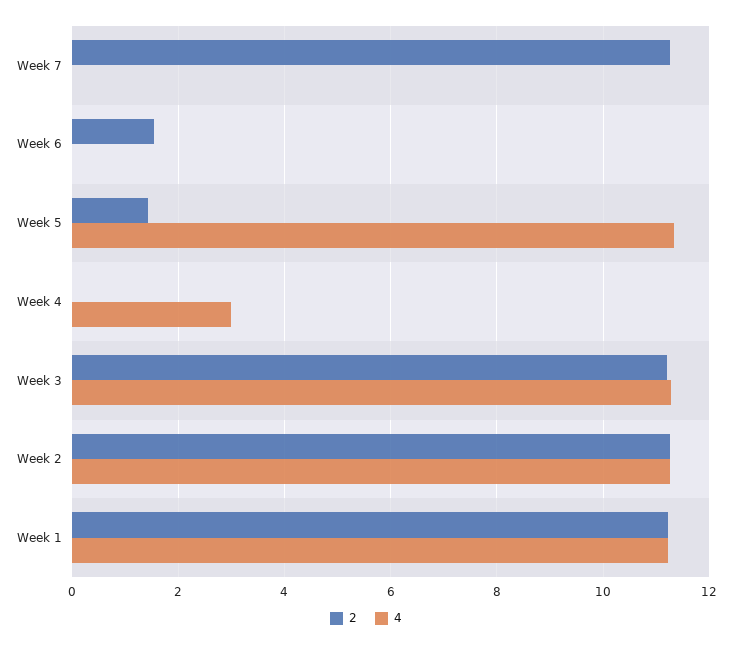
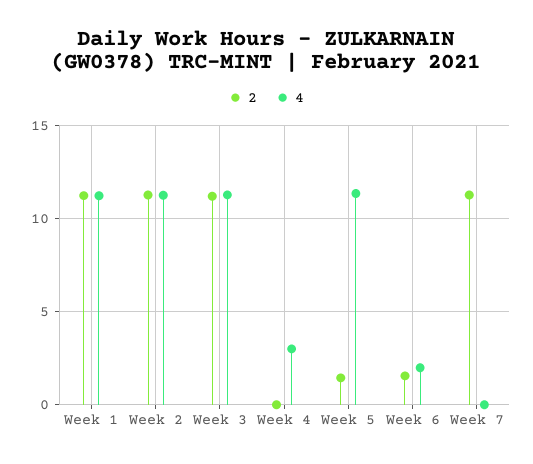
  {
    "2": {
      "Week 7": 11.2,
      "Week 6": 1.6,
      "Week 5": 1.4,
      "Week 4": 0,
      "Week 3": 11.2,
      "Week 2": 11.2,
      "Week 1": 11.2
    },
    "4": {
      "Week 7": 0,
-     "Week 6": 0,
+     "Week 6": 2,
      "Week 5": 11.4,
      "Week 4": 3,
      "Week 3": 11.2,
      "Week 2": 11.2,
      "Week 1": 11.2
    }
  }

